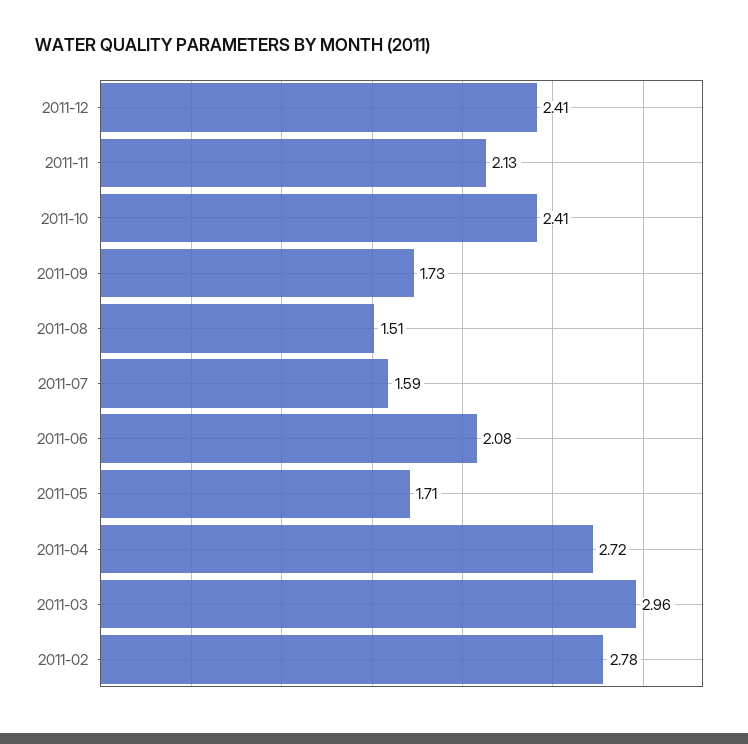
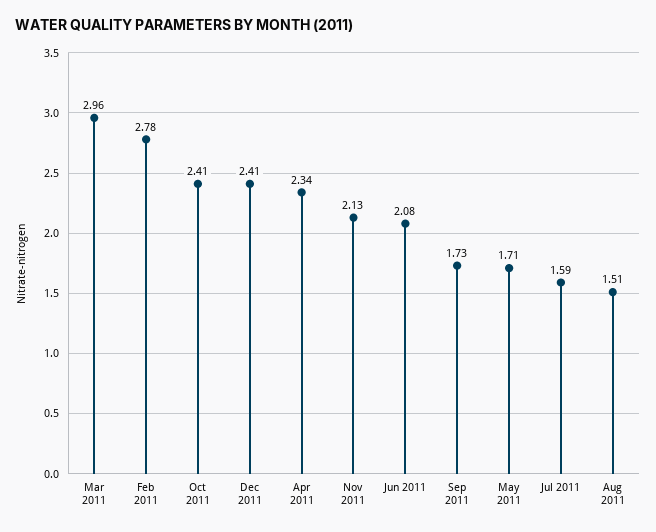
  {
    "2011-12": 2.41,
    "2011-11": 2.13,
    "2011-10": 2.41,
    "2011-09": 1.73,
    "2011-08": 1.51,
    "2011-07": 1.59,
    "2011-06": 2.08,
    "2011-05": 1.71,
-   "2011-04": 2.72,
+   "2011-04": 2.34,
    "2011-03": 2.96,
    "2011-02": 2.78
  }

